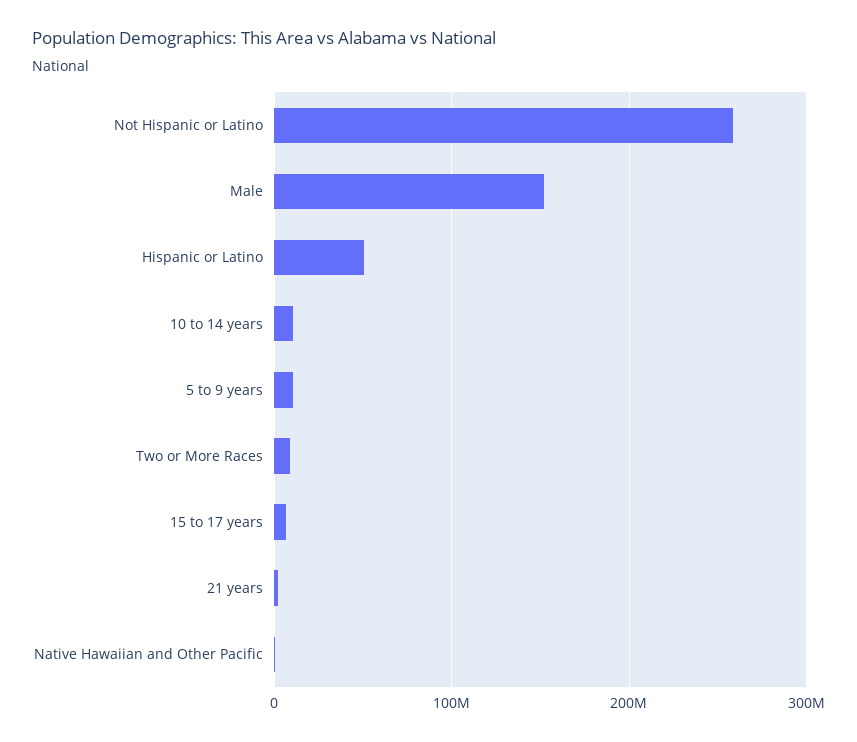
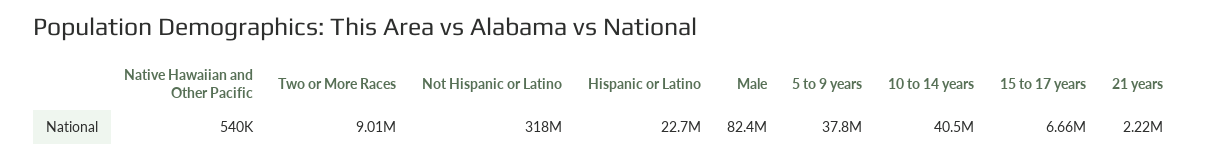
  {
-   "Not Hispanic or Latino": 260000000,
+   "Not Hispanic or Latino": 318000000,
-   "Male": 150000000,
+   "Male": 82400000,
-   "Hispanic or Latino": 50000000,
+   "Hispanic or Latino": 22700000,
-   "10 to 14 years": 10000000,
+   "10 to 14 years": 40500000,
-   "5 to 9 years": 10000000,
+   "5 to 9 years": 37800000,
    "Two or More Races": 9010000,
    "15 to 17 years": 6660000,
    "21 years": 2220000,
    "Native Hawaiian and Other Pacific": 540000
  }

